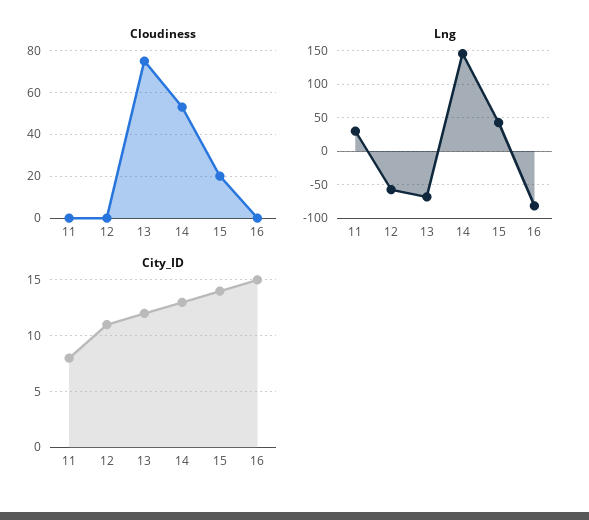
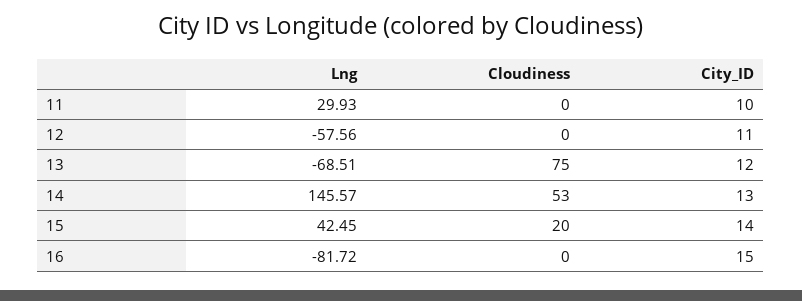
  {
    "Cloudiness": {
      "11": 0,
      "12": 0,
      "13": 75,
      "14": 53,
      "15": 20,
      "16": 0
    },
    "Lng": {
      "11": 29.93,
      "12": -57.56,
      "13": -68.51,
      "14": 145.57,
      "15": 42.45,
      "16": -81.72
    },
    "City_ID": {
-     "11": 8,
+     "11": 10,
      "12": 11,
      "13": 12,
      "14": 13,
      "15": 14,
      "16": 15
    }
  }

